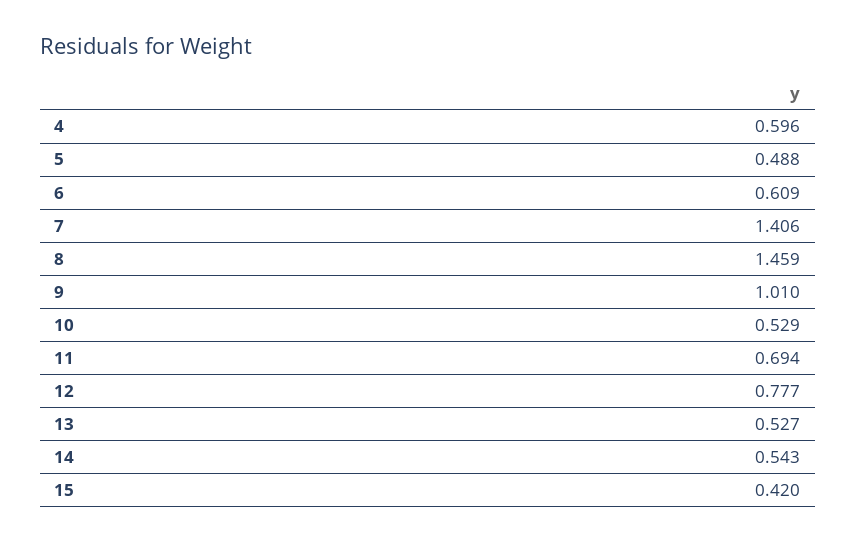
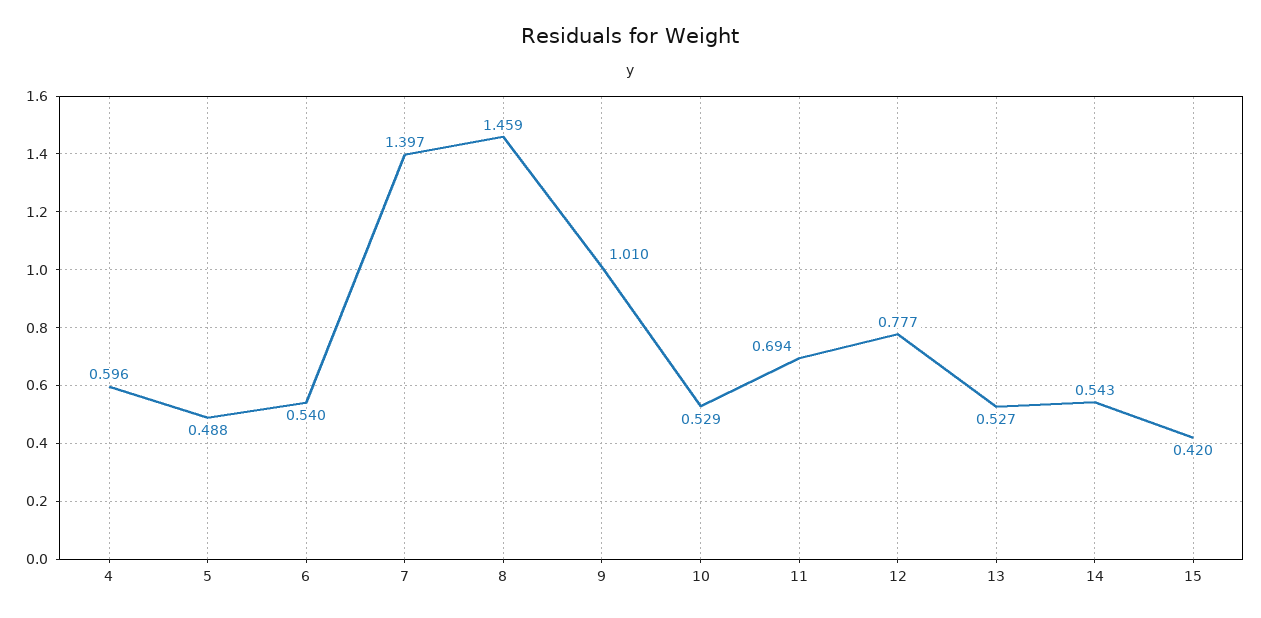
  {
    "4": 0.596,
    "5": 0.488,
-   "6": 0.609,
+   "6": 0.54,
-   "7": 1.406,
+   "7": 1.397,
    "8": 1.459,
    "9": 1.01,
    "10": 0.529,
    "11": 0.694,
    "12": 0.777,
    "13": 0.527,
    "14": 0.543,
    "15": 0.42
  }

